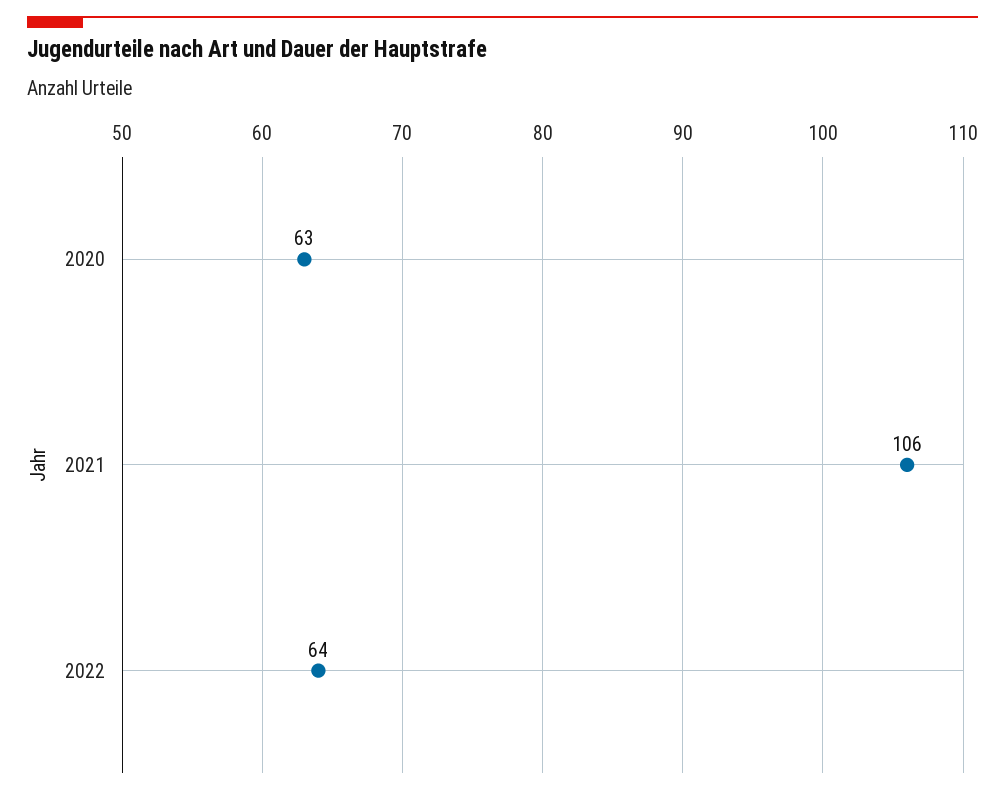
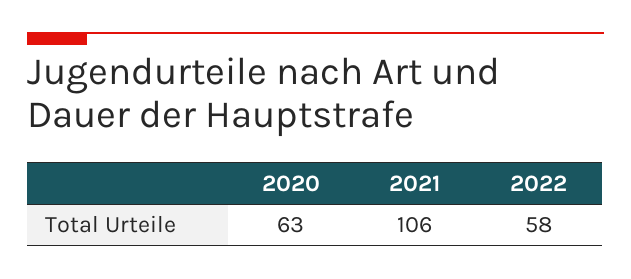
  {
    "2020": 63,
    "2021": 106,
-   "2022": 64
+   "2022": 58
  }

